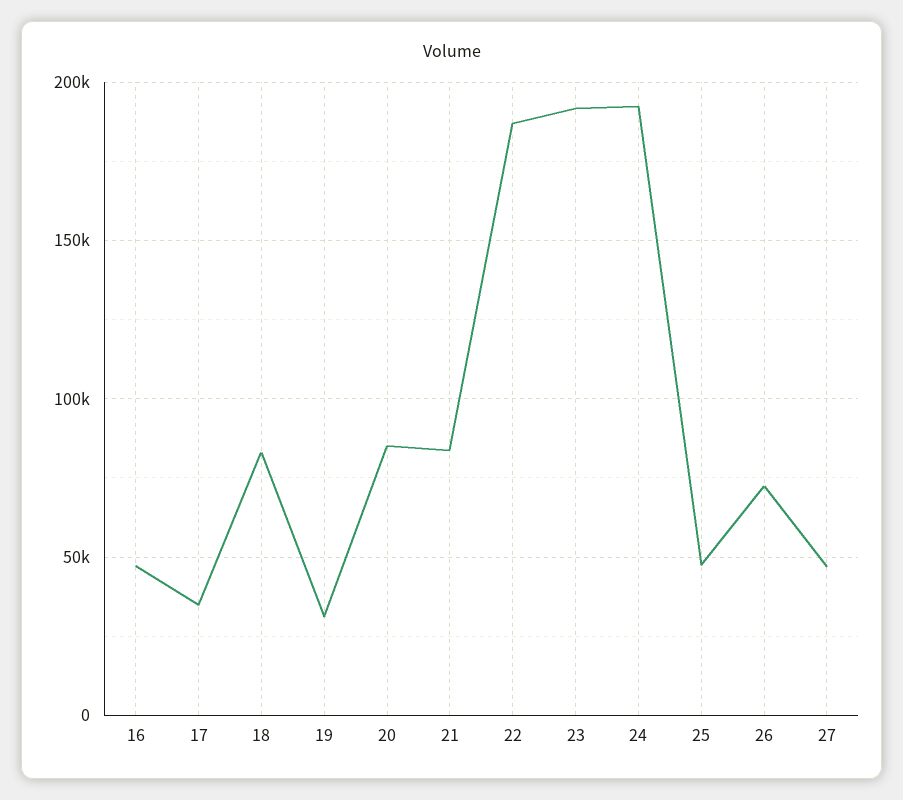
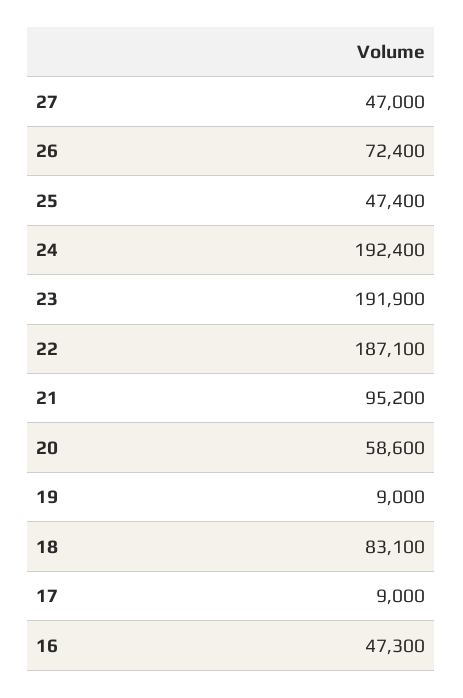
  {
    "16": 47300,
-   "17": 35000,
+   "17": 9000,
    "18": 83100,
-   "19": 30000,
+   "19": 9000,
-   "20": 85000,
+   "20": 58600,
-   "21": 85000,
+   "21": 95200,
    "22": 187100,
    "23": 191900,
    "24": 192400,
    "25": 47400,
    "26": 72400,
    "27": 47000
  }

